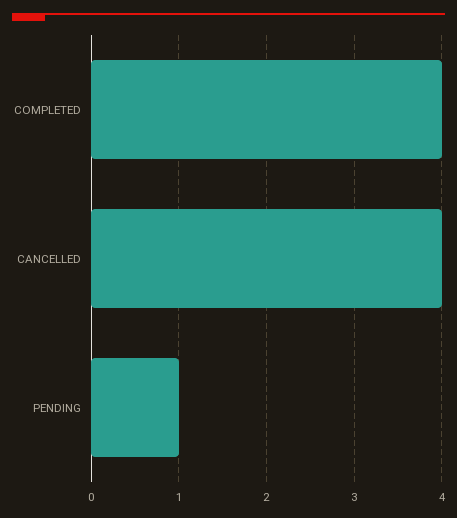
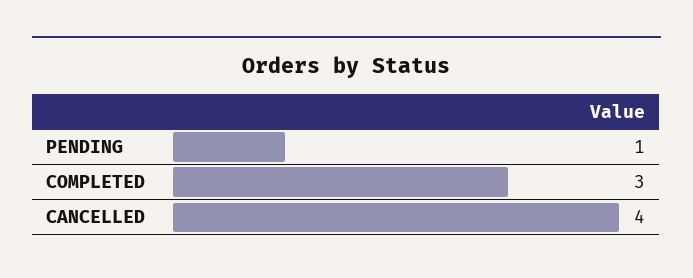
  {
-   "COMPLETED": 4,
+   "COMPLETED": 3,
    "CANCELLED": 4,
    "PENDING": 1
  }

